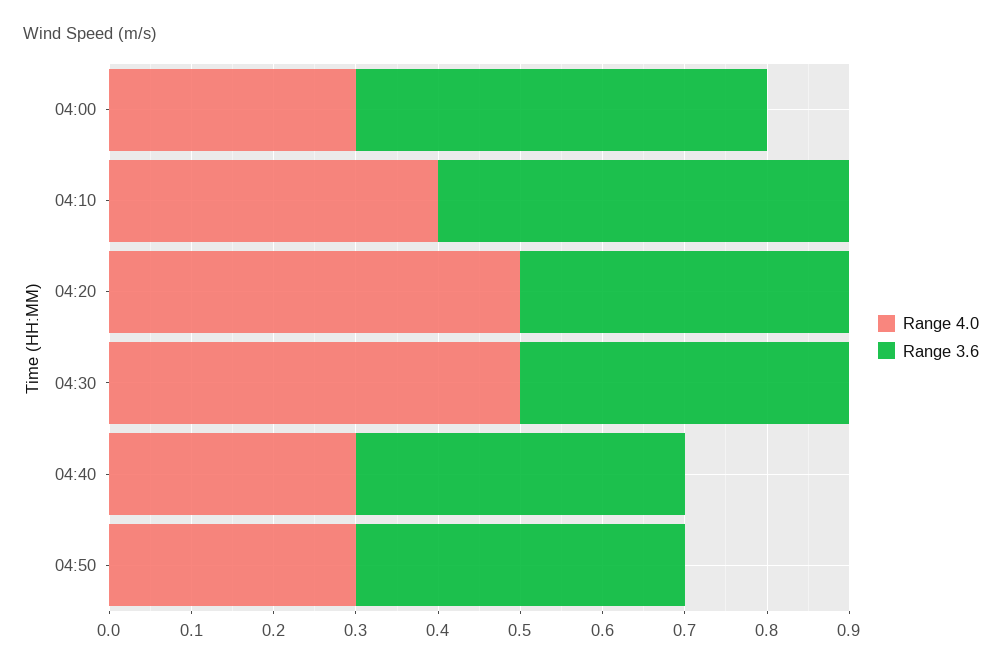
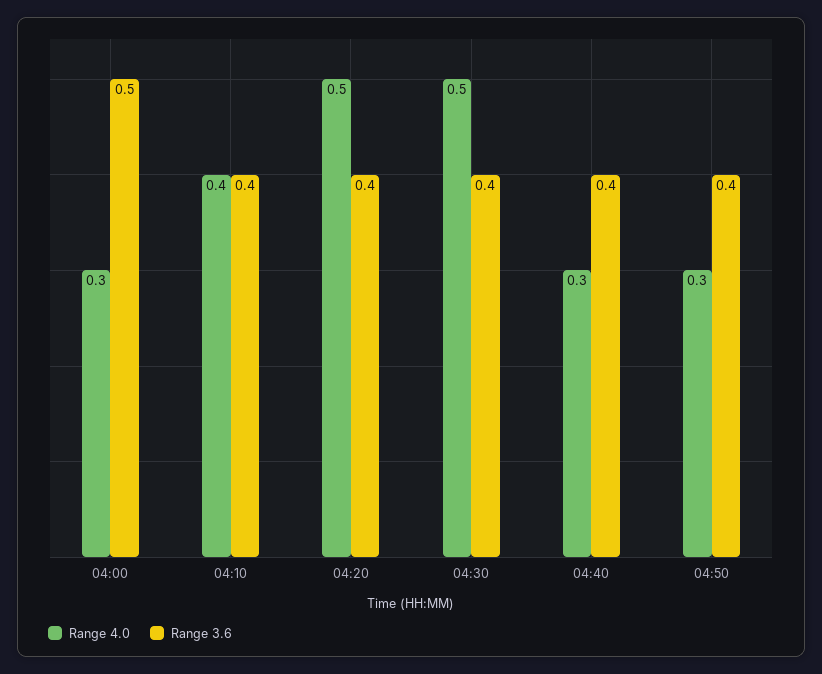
  {
    "Range 4.0": {
      "04:00": 0.3,
      "04:10": 0.4,
      "04:20": 0.5,
      "04:30": 0.5,
      "04:40": 0.3,
      "04:50": 0.3
    },
    "Range 3.6": {
      "04:00": 0.5,
-     "04:10": 0.5,
+     "04:10": 0.4,
      "04:20": 0.4,
      "04:30": 0.4,
      "04:40": 0.4,
      "04:50": 0.4
    }
  }

